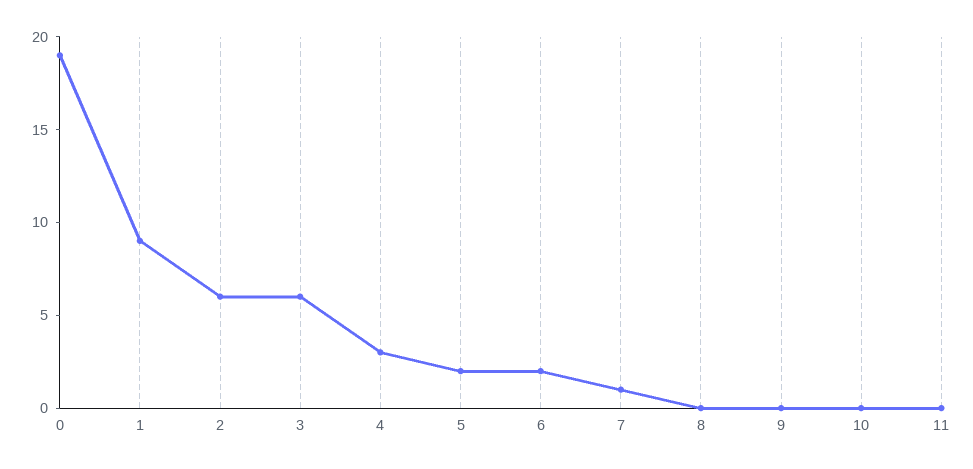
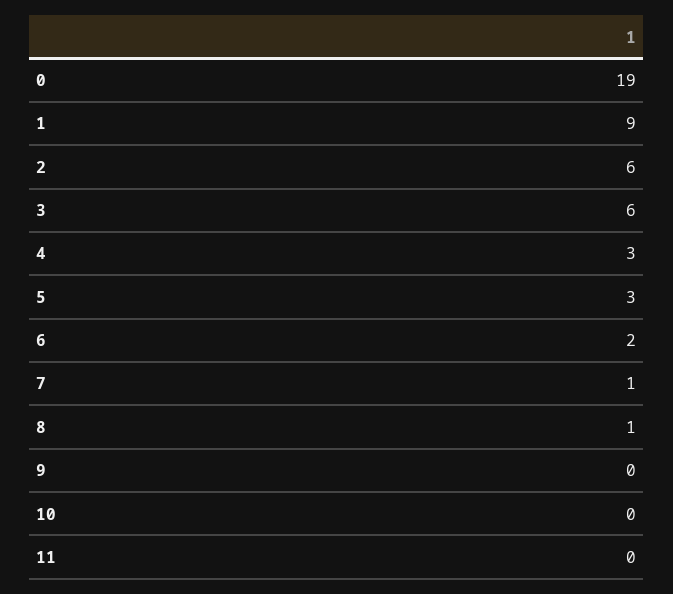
  {
    "0": 19,
    "1": 9,
    "2": 6,
    "3": 6,
    "4": 3,
-   "5": 2,
+   "5": 3,
    "6": 2,
    "7": 1,
-   "8": 0,
+   "8": 1,
    "9": 0,
    "10": 0,
    "11": 0
  }

